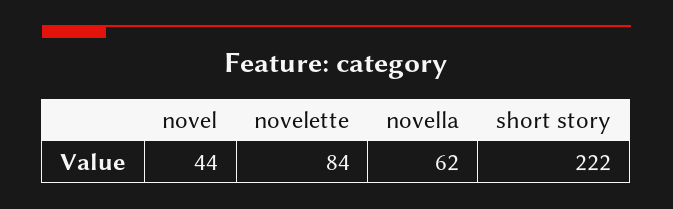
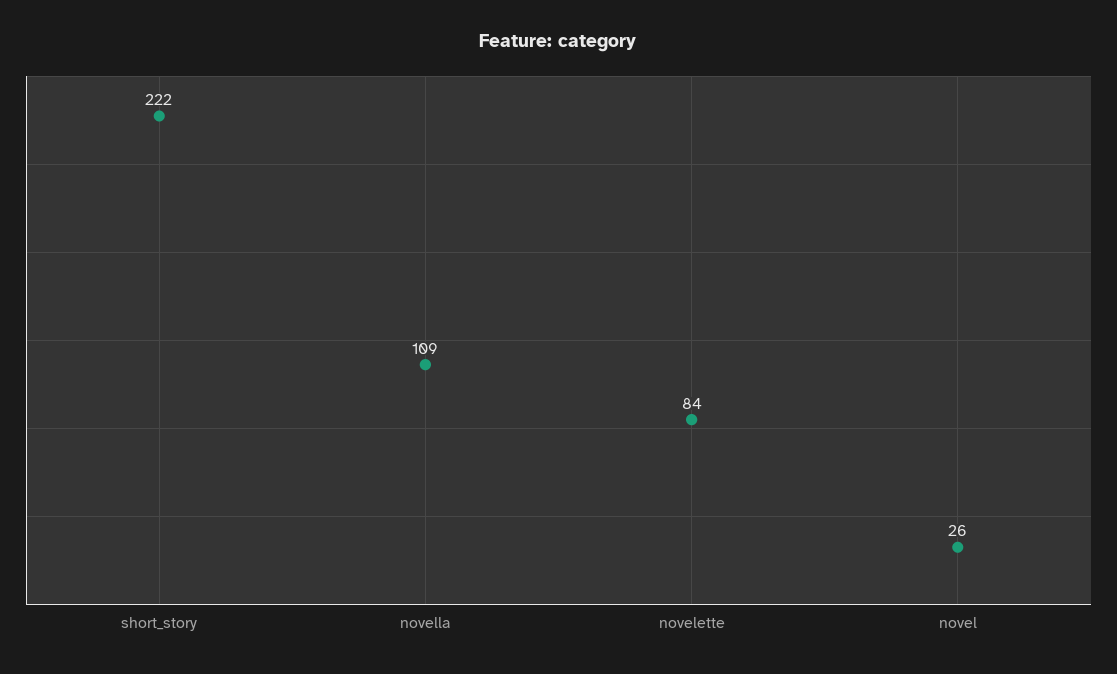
  {
-   "novel": 44,
+   "novel": 26,
    "novelette": 84,
-   "novella": 62,
+   "novella": 109,
    "short story": 222
  }

